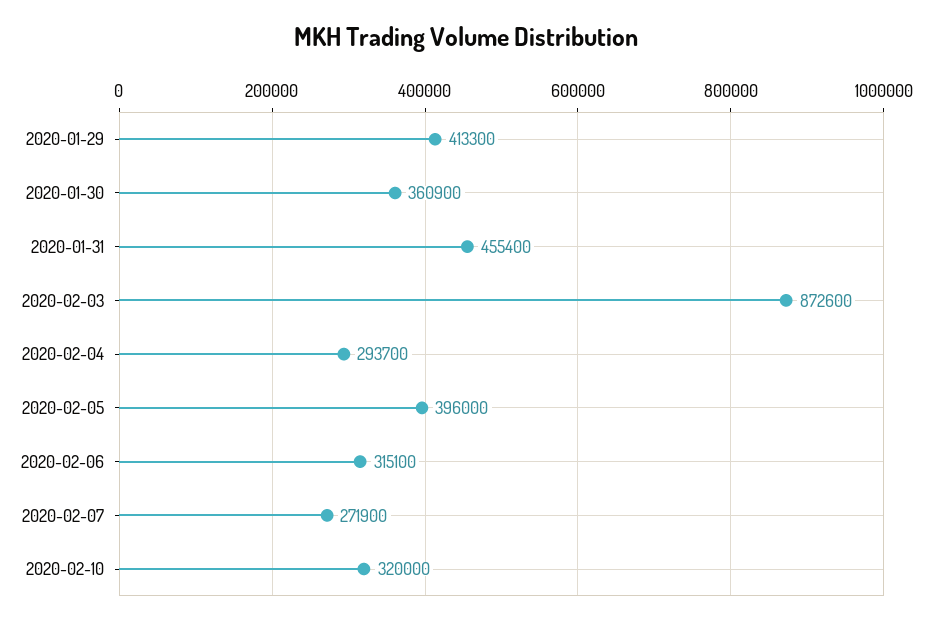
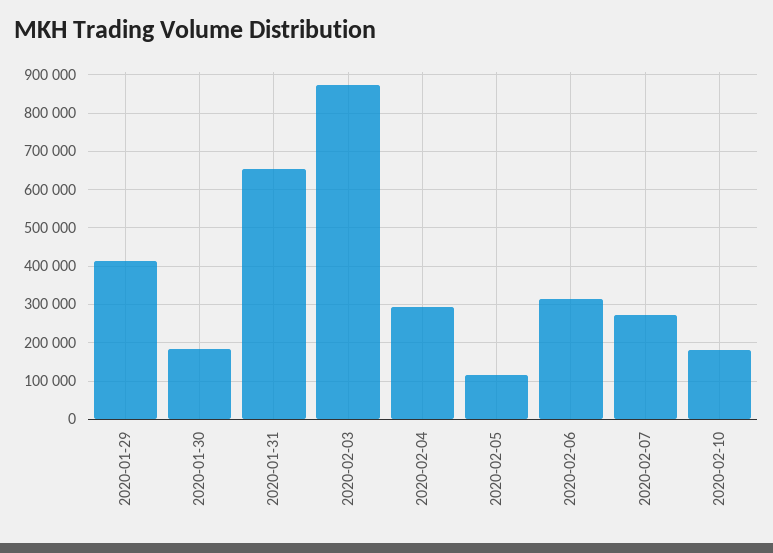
  {
    "2020-01-29": 413300,
-   "2020-01-30": 360900,
+   "2020-01-30": 180000,
-   "2020-01-31": 455400,
+   "2020-01-31": 660000,
    "2020-02-03": 872600,
    "2020-02-04": 293700,
-   "2020-02-05": 396000,
+   "2020-02-05": 120000,
    "2020-02-06": 315100,
    "2020-02-07": 271900,
-   "2020-02-10": 320000
+   "2020-02-10": 180000
  }

